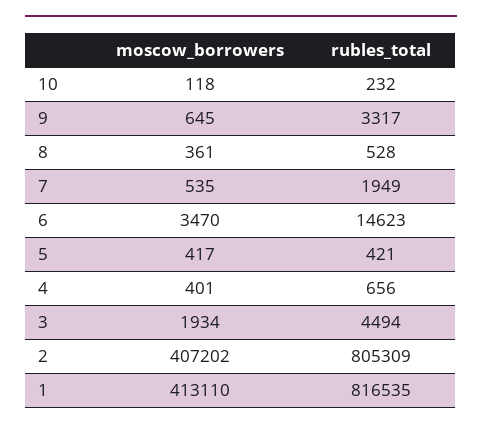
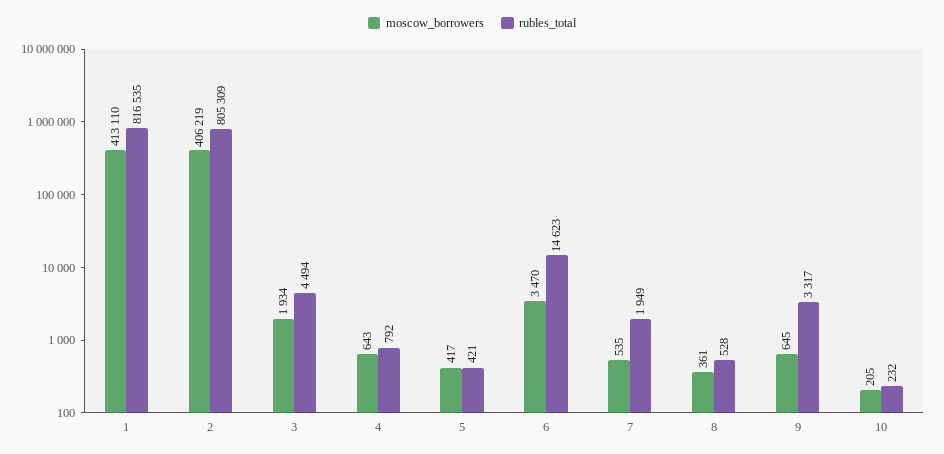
  {
    "moscow_borrowers": {
-     "10": 118,
+     "10": 205,
      "9": 645,
      "8": 361,
      "7": 535,
      "6": 3470,
      "5": 417,
-     "4": 401,
+     "4": 643,
      "3": 1934,
-     "2": 407202,
+     "2": 406219,
      "1": 413110
    },
    "rubles_total": {
      "10": 232,
      "9": 3317,
      "8": 528,
      "7": 1949,
      "6": 14623,
      "5": 421,
-     "4": 656,
+     "4": 792,
      "3": 4494,
      "2": 805309,
      "1": 816535
    }
  }

